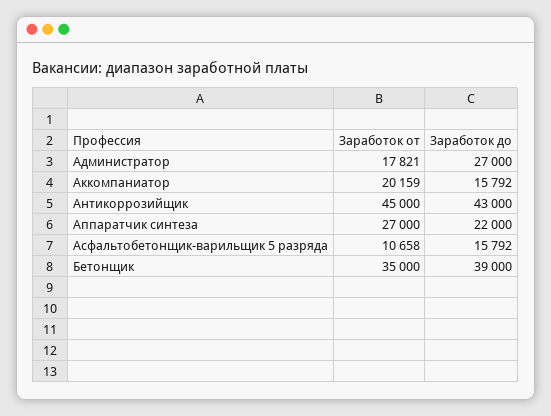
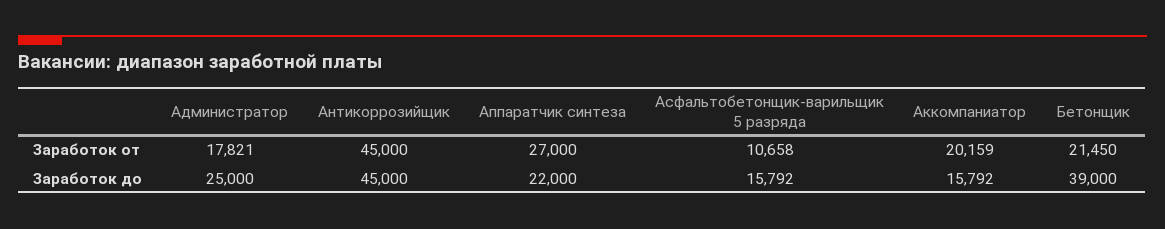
  {
    "Заработок от": {
      "Администратор": 17821,
      "Аккомпаниатор": 20159,
      "Антикоррозийщик": 45000,
      "Аппаратчик синтеза": 27000,
      "Асфальтобетонщик-варильщик 5 разряда": 10658,
-     "Бетонщик": 35000
+     "Бетонщик": 21450
    },
    "Заработок до": {
-     "Администратор": 27000,
+     "Администратор": 25000,
      "Аккомпаниатор": 15792,
-     "Антикоррозийщик": 43000,
+     "Антикоррозийщик": 45000,
      "Аппаратчик синтеза": 22000,
      "Асфальтобетонщик-варильщик 5 разряда": 15792,
      "Бетонщик": 39000
    }
  }

